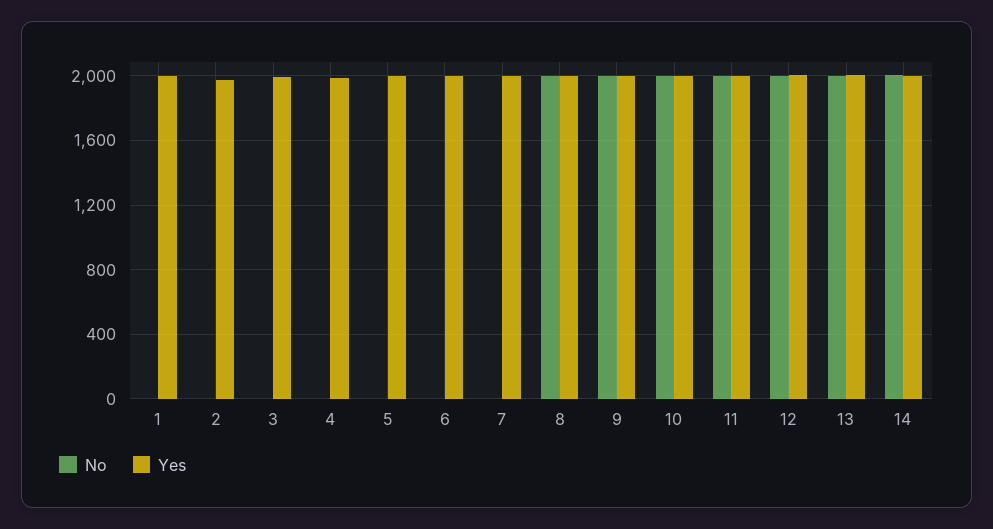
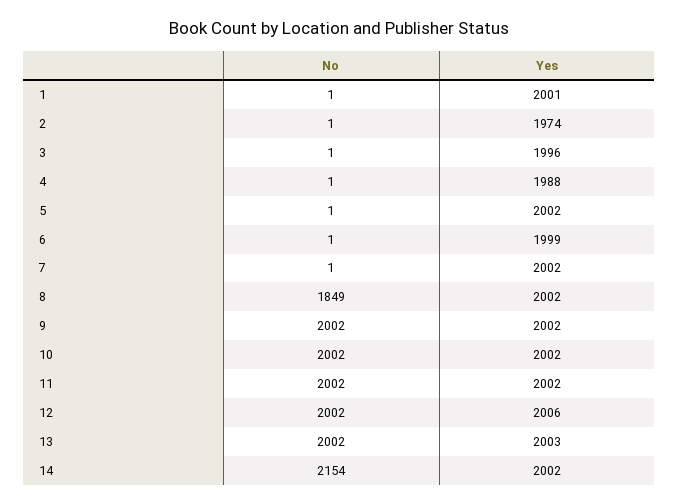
  {
    "No": {
      "1": 1,
      "2": 1,
      "3": 1,
      "4": 1,
      "5": 1,
      "6": 1,
      "7": 1,
-     "8": 2000,
+     "8": 1849,
      "9": 2002,
      "10": 2002,
      "11": 2002,
      "12": 2002,
      "13": 2002,
-     "14": 2000
+     "14": 2154
    },
    "Yes": {
      "1": 2001,
      "2": 1974,
      "3": 1996,
      "4": 1988,
      "5": 2002,
      "6": 1999,
      "7": 2002,
      "8": 2002,
      "9": 2002,
      "10": 2002,
      "11": 2002,
      "12": 2006,
      "13": 2003,
      "14": 2002
    }
  }

